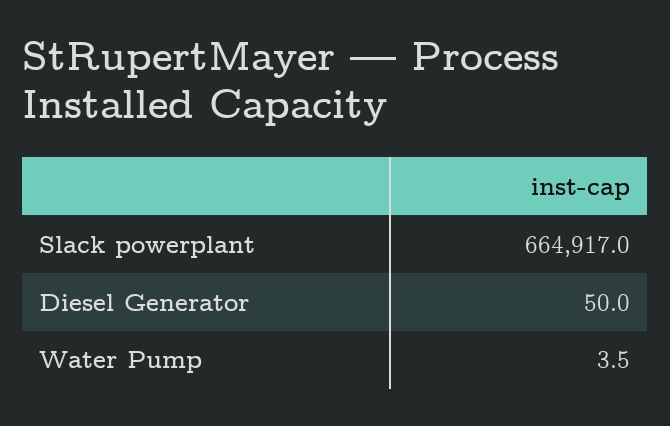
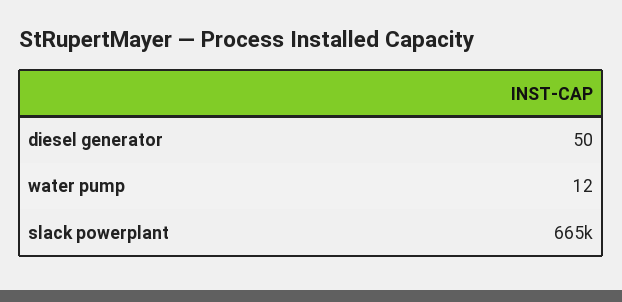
  {
    "Slack powerplant": 664917,
    "Diesel Generator": 50,
-   "Water Pump": 3.5
+   "Water Pump": 12
  }

